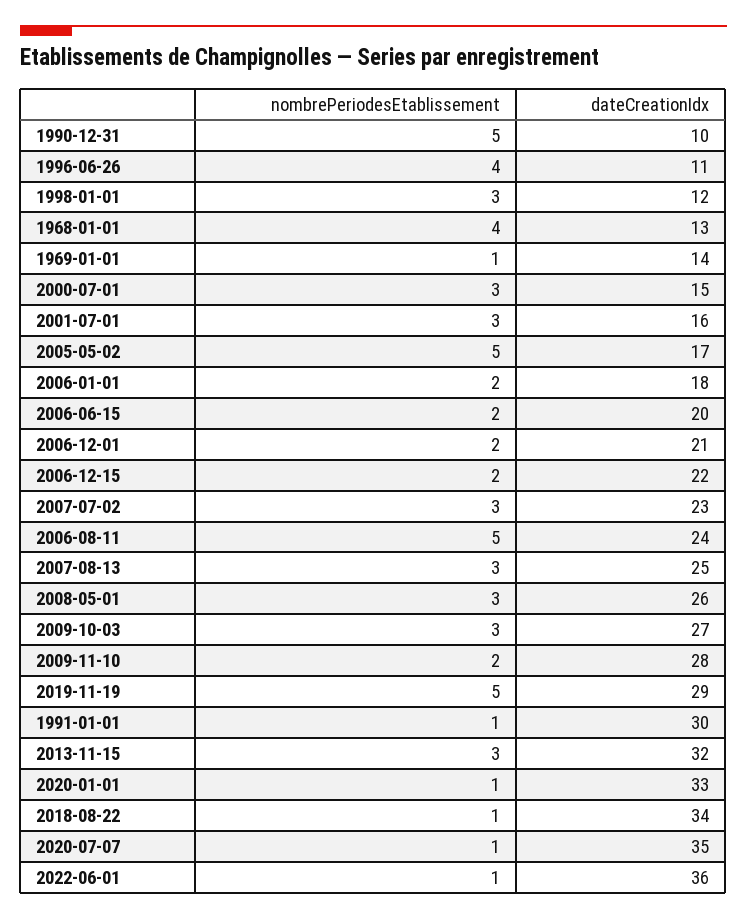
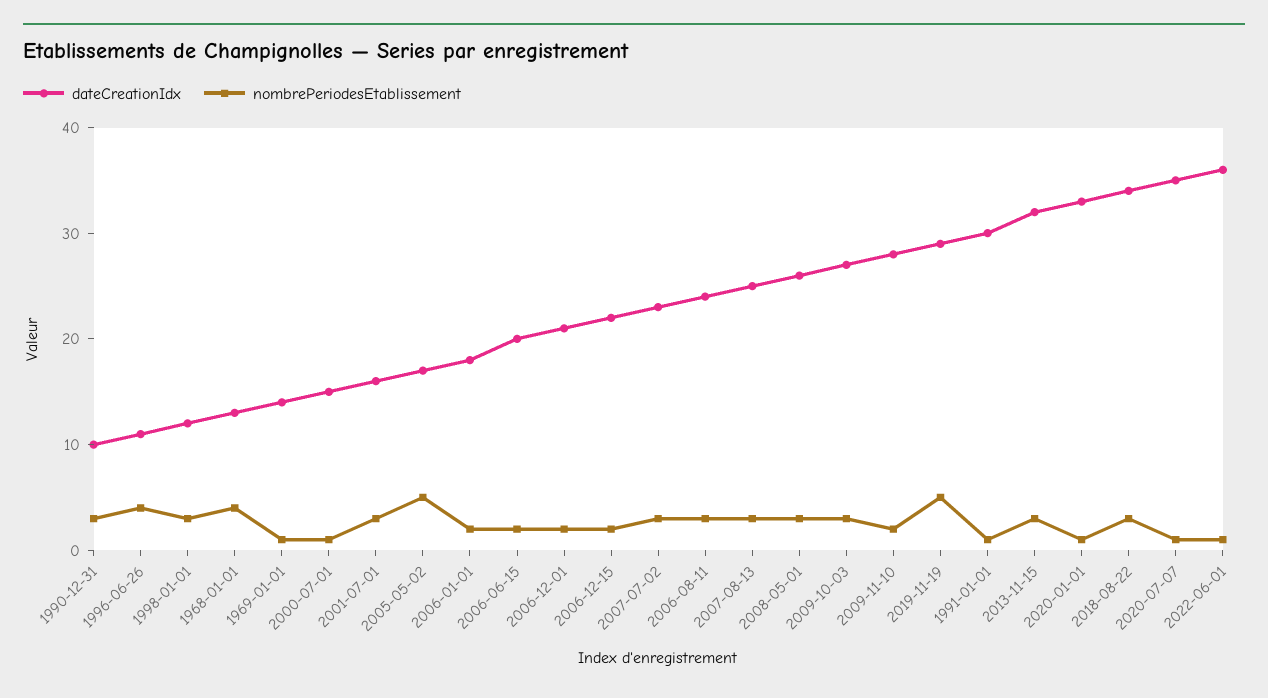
  {
    "nombrePeriodesEtablissement": {
-     "1990-12-31": 5,
+     "1990-12-31": 3,
      "1996-06-26": 4,
      "1998-01-01": 3,
      "1968-01-01": 4,
      "1969-01-01": 1,
-     "2000-07-01": 3,
+     "2000-07-01": 1,
      "2001-07-01": 3,
      "2005-05-02": 5,
      "2006-01-01": 2,
      "2006-06-15": 2,
      "2006-12-01": 2,
      "2006-12-15": 2,
      "2007-07-02": 3,
-     "2006-08-11": 5,
+     "2006-08-11": 3,
      "2007-08-13": 3,
      "2008-05-01": 3,
      "2009-10-03": 3,
      "2009-11-10": 2,
      "2019-11-19": 5,
      "1991-01-01": 1,
      "2013-11-15": 3,
      "2020-01-01": 1,
-     "2018-08-22": 1,
+     "2018-08-22": 3,
      "2020-07-07": 1,
      "2022-06-01": 1
    },
    "dateCreationIdx": {
      "1990-12-31": 10,
      "1996-06-26": 11,
      "1998-01-01": 12,
      "1968-01-01": 13,
      "1969-01-01": 14,
      "2000-07-01": 15,
      "2001-07-01": 16,
      "2005-05-02": 17,
      "2006-01-01": 18,
      "2006-06-15": 20,
      "2006-12-01": 21,
      "2006-12-15": 22,
      "2007-07-02": 23,
      "2006-08-11": 24,
      "2007-08-13": 25,
      "2008-05-01": 26,
      "2009-10-03": 27,
      "2009-11-10": 28,
      "2019-11-19": 29,
      "1991-01-01": 30,
      "2013-11-15": 32,
      "2020-01-01": 33,
      "2018-08-22": 34,
      "2020-07-07": 35,
      "2022-06-01": 36
    }
  }

